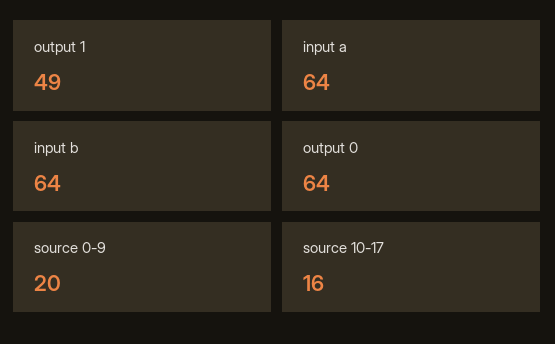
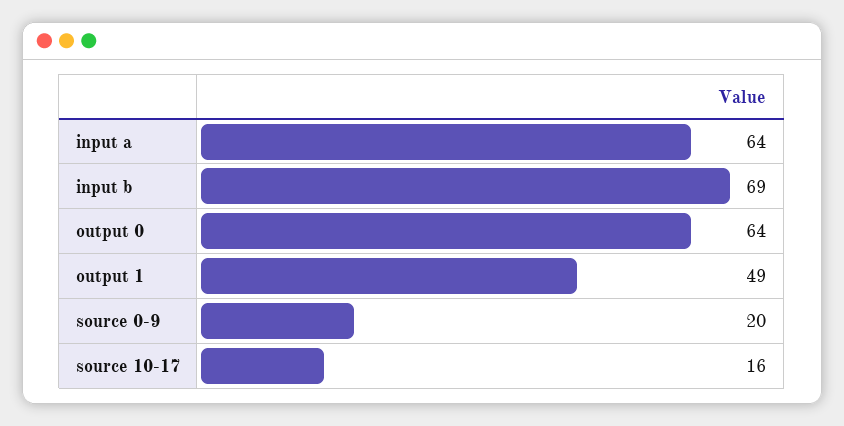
  {
    "output 1": 49,
    "input a": 64,
-   "input b": 64,
+   "input b": 69,
    "output 0": 64,
    "source 0-9": 20,
    "source 10-17": 16
  }

